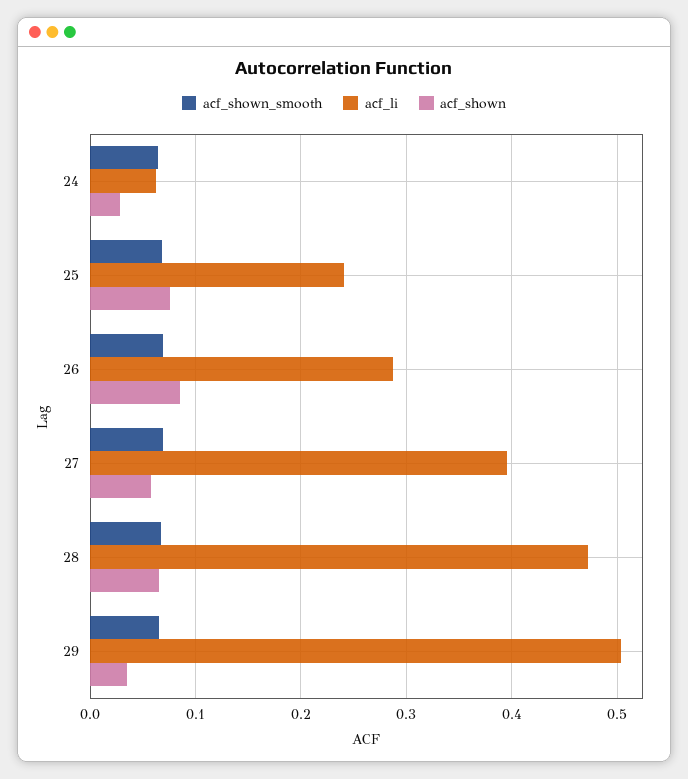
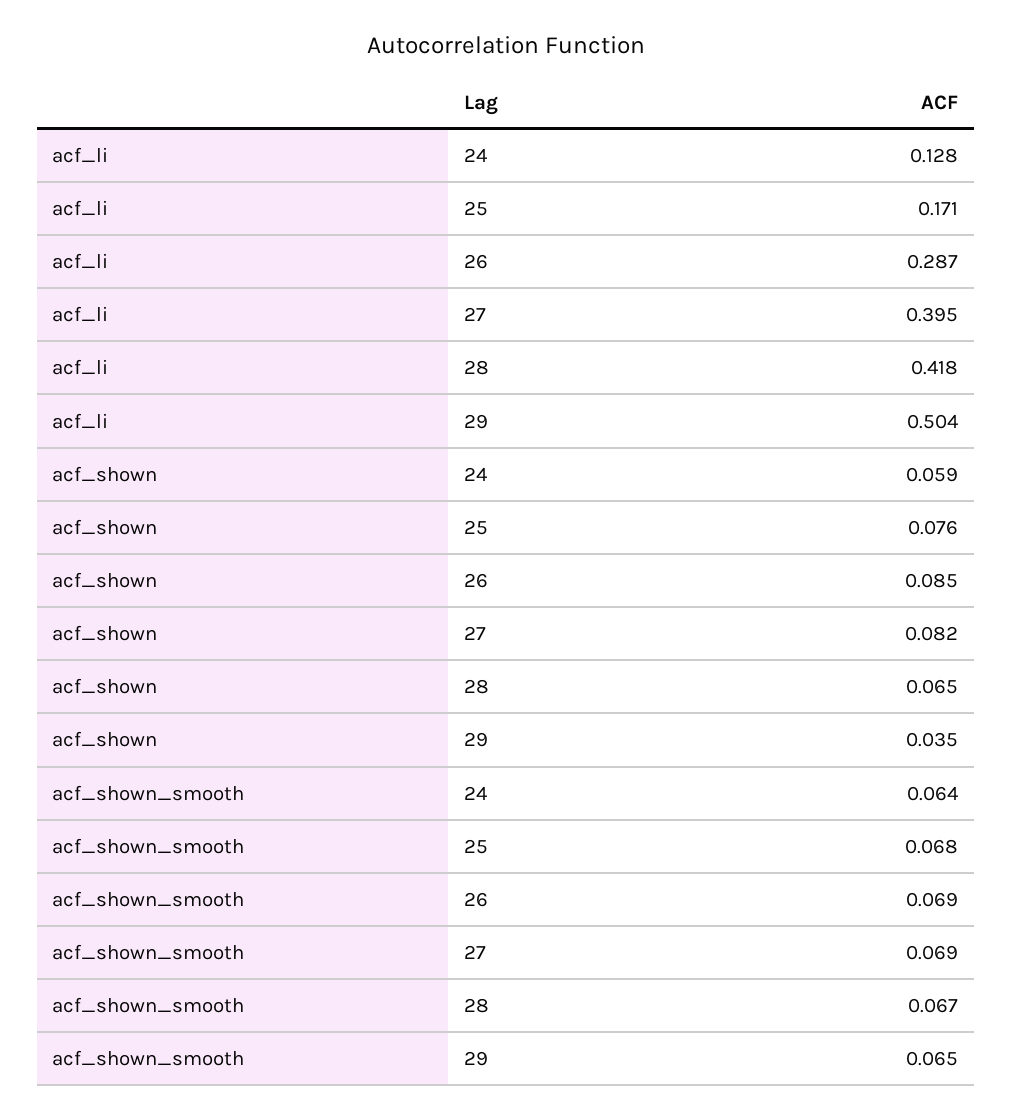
  {
    "acf_shown_smooth": {
      "24": 0.064,
      "25": 0.068,
      "26": 0.069,
      "27": 0.069,
      "28": 0.067,
      "29": 0.065
    },
    "acf_li": {
-     "24": 0.06,
+     "24": 0.128,
-     "25": 0.24,
+     "25": 0.171,
      "26": 0.287,
      "27": 0.395,
-     "28": 0.47,
+     "28": 0.418,
      "29": 0.504
    },
    "acf_shown": {
-     "24": 0.03,
+     "24": 0.059,
      "25": 0.076,
      "26": 0.085,
-     "27": 0.06,
+     "27": 0.082,
      "28": 0.065,
      "29": 0.035
    }
  }

